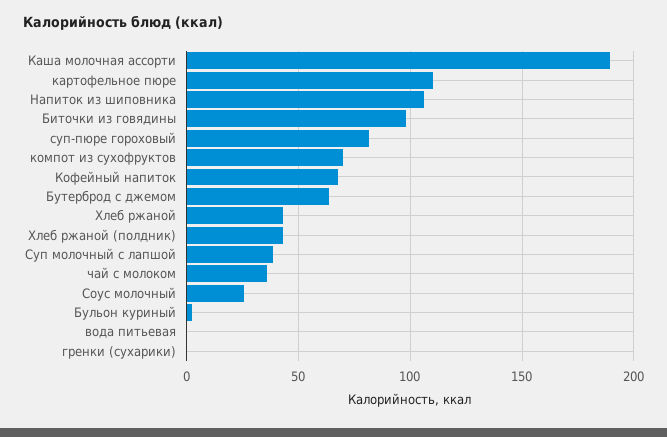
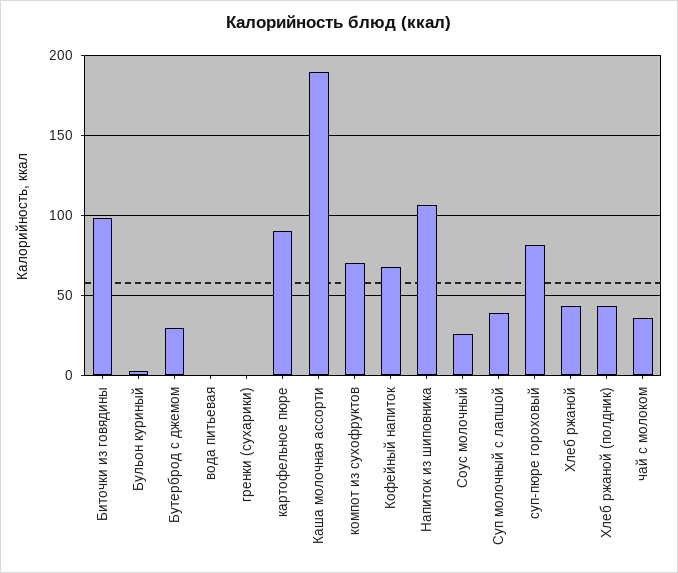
  {
    "Каша молочная ассорти": 190,
-   "картофельное пюре": 110,
+   "картофельное пюре": 90,
    "Напиток из шиповника": 105,
    "Биточки из говядины": 100,
    "суп-пюре гороховый": 80,
    "компот из сухофруктов": 70,
    "Кофейный напиток": 70,
-   "Бутерброд с джемом": 65,
+   "Бутерброд с джемом": 30,
    "Хлеб ржаной": 45,
    "Хлеб ржаной (полдник)": 45,
    "Суп молочный с лапшой": 40,
    "чай с молоком": 35,
    "Соус молочный": 25,
    "Бульон куриный": 5,
    "вода питьевая": 0,
    "гренки (сухарики)": 0
  }

